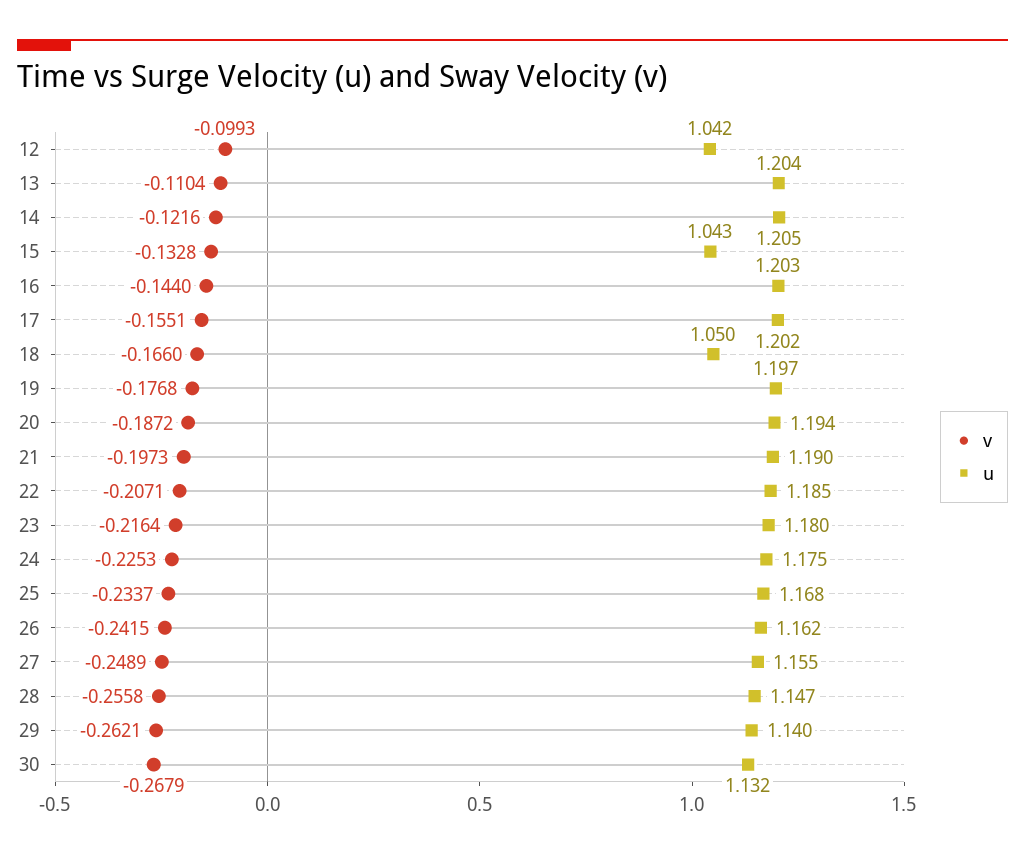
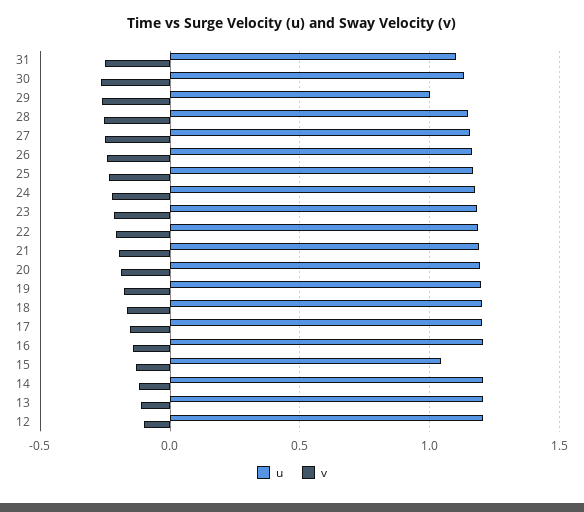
  {
    "v": {
      "12": -0.0993,
      "13": -0.1104,
      "14": -0.1216,
      "15": -0.1328,
      "16": -0.144,
      "17": -0.1551,
      "18": -0.166,
      "19": -0.1768,
      "20": -0.1872,
      "21": -0.1973,
      "22": -0.2071,
      "23": -0.2164,
      "24": -0.2253,
      "25": -0.2337,
      "26": -0.2415,
      "27": -0.2489,
      "28": -0.2558,
      "29": -0.2621,
-     "30": -0.2679
+     "30": -0.2679,
+     "31": -0.25
    },
    "u": {
-     "12": 1.042,
+     "12": 1.2,
      "13": 1.204,
      "14": 1.205,
      "15": 1.043,
      "16": 1.203,
      "17": 1.202,
-     "18": 1.05,
+     "18": 1.2,
      "19": 1.197,
      "20": 1.194,
      "21": 1.19,
      "22": 1.185,
      "23": 1.18,
      "24": 1.175,
      "25": 1.168,
      "26": 1.162,
      "27": 1.155,
      "28": 1.147,
-     "29": 1.14,
+     "29": 1,
-     "30": 1.132
+     "30": 1.132,
+     "31": 1.1
    }
  }

